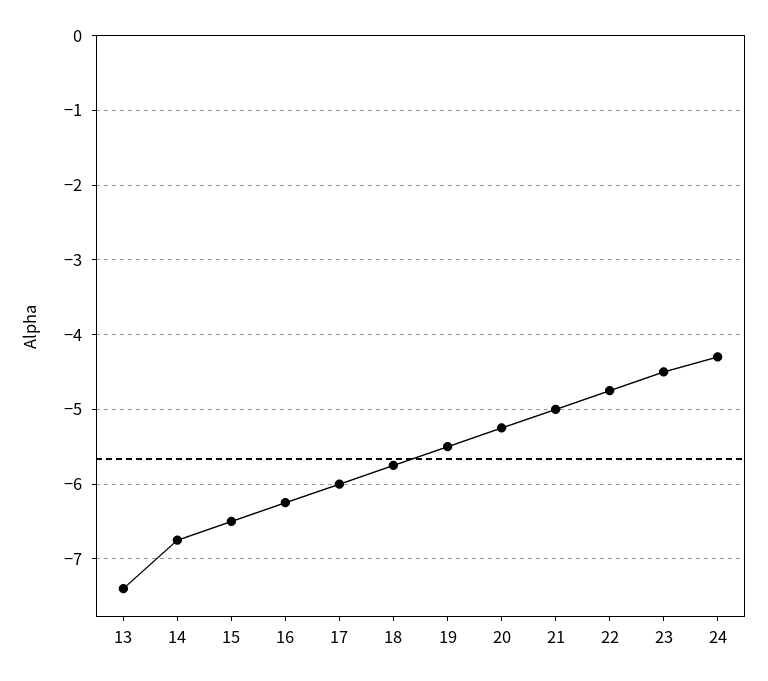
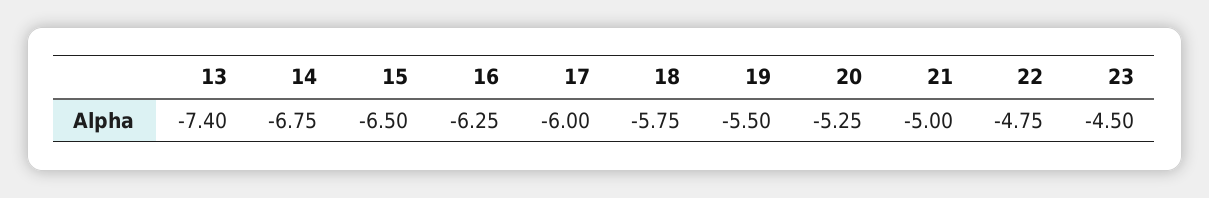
  {
    "13": -7.4,
    "14": -6.75,
    "15": -6.5,
    "16": -6.25,
    "17": -6,
    "18": -5.75,
    "19": -5.5,
    "20": -5.25,
    "21": -5,
    "22": -4.75,
-   "23": -4.5,
+   "23": -4.5
-   "24": -4.3
  }

